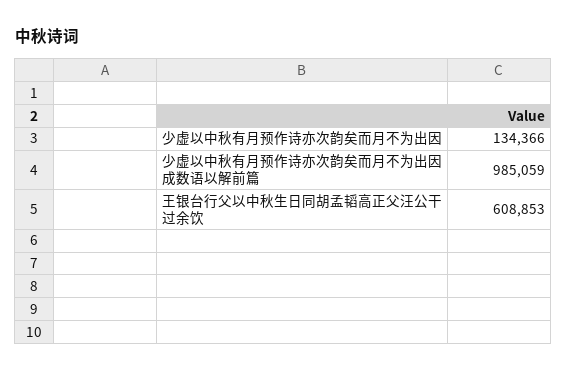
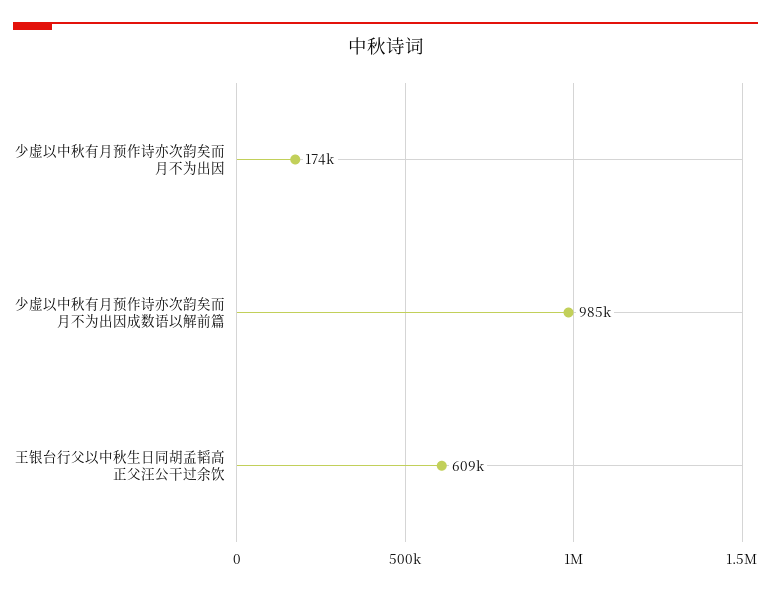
  {
-   "少虚以中秋有月预作诗亦次韵矣而月不为出因": 134366,
+   "少虚以中秋有月预作诗亦次韵矣而月不为出因": 174000,
    "少虚以中秋有月预作诗亦次韵矣而月不为出因成数语以解前篇": 985059,
    "王银台行父以中秋生日同胡孟韬高正父汪公干过余饮": 608853
  }

